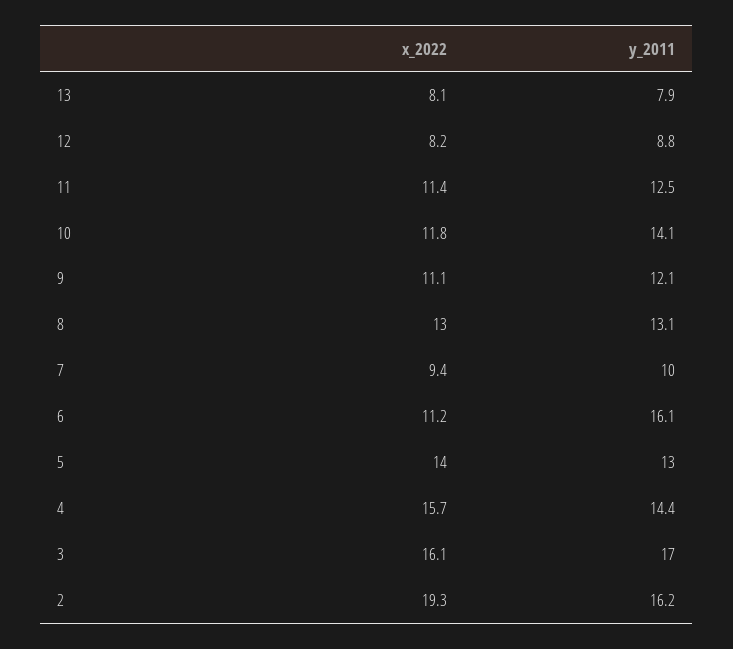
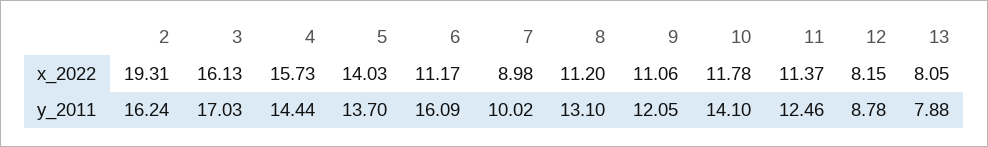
  {
    "x_2022": {
      "13": 8.05,
      "12": 8.15,
      "11": 11.37,
      "10": 11.78,
      "9": 11.06,
-     "8": 13,
+     "8": 11.2,
-     "7": 9.4,
+     "7": 8.98,
      "6": 11.17,
      "5": 14.03,
      "4": 15.73,
      "3": 16.13,
      "2": 19.31
    },
    "y_2011": {
      "13": 7.88,
      "12": 8.78,
      "11": 12.46,
      "10": 14.1,
      "9": 12.05,
      "8": 13.1,
      "7": 10.02,
      "6": 16.09,
-     "5": 13,
+     "5": 13.7,
      "4": 14.44,
      "3": 17.03,
      "2": 16.24
    }
  }

